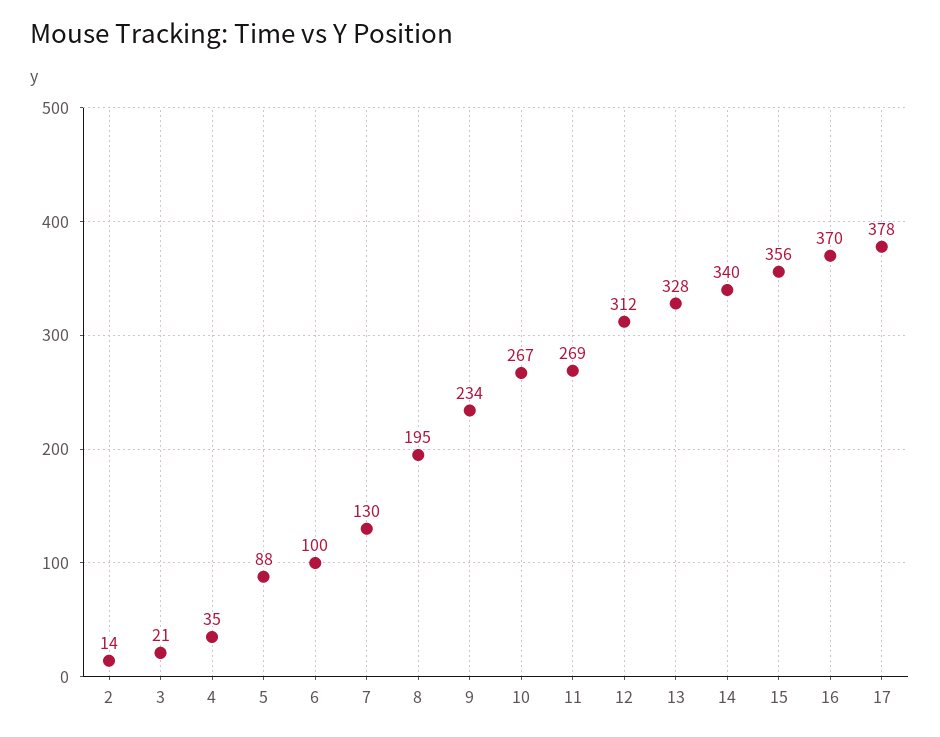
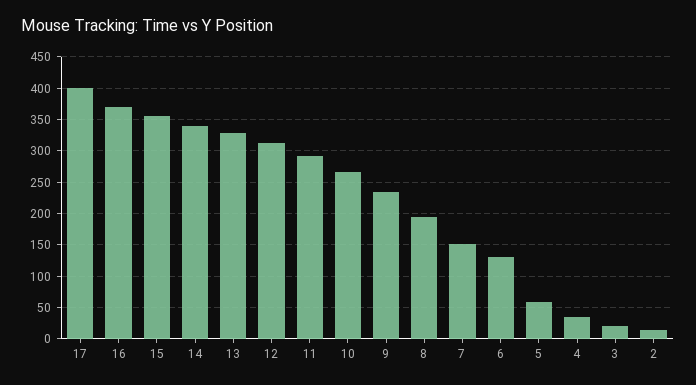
  {
    "2": 14,
    "3": 21,
    "4": 35,
-   "5": 88,
+   "5": 60,
-   "6": 100,
+   "6": 130,
-   "7": 130,
+   "7": 150,
    "8": 195,
    "9": 234,
    "10": 267,
-   "11": 269,
+   "11": 290,
    "12": 312,
    "13": 328,
    "14": 340,
    "15": 356,
    "16": 370,
-   "17": 378
+   "17": 400
  }

